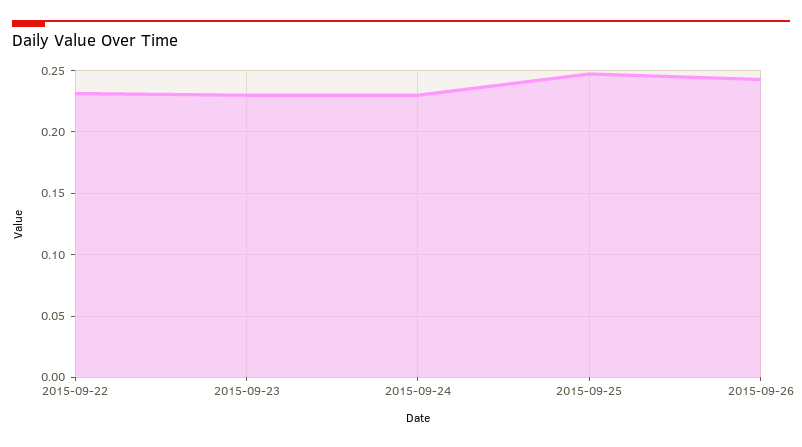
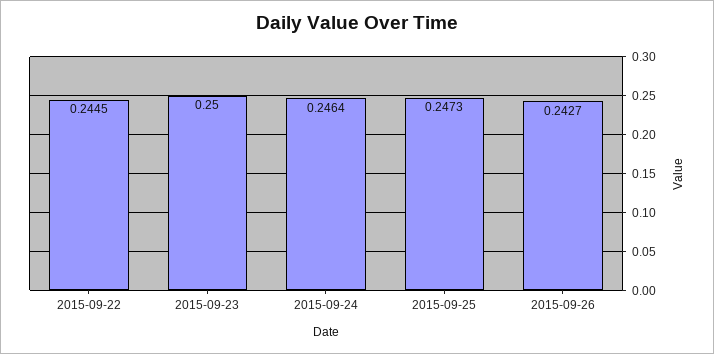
  {
-   "2015-09-22": 0.23,
+   "2015-09-22": 0.2445,
-   "2015-09-23": 0.23,
+   "2015-09-23": 0.25,
-   "2015-09-24": 0.23,
+   "2015-09-24": 0.2464,
    "2015-09-25": 0.2473,
    "2015-09-26": 0.2427
  }

